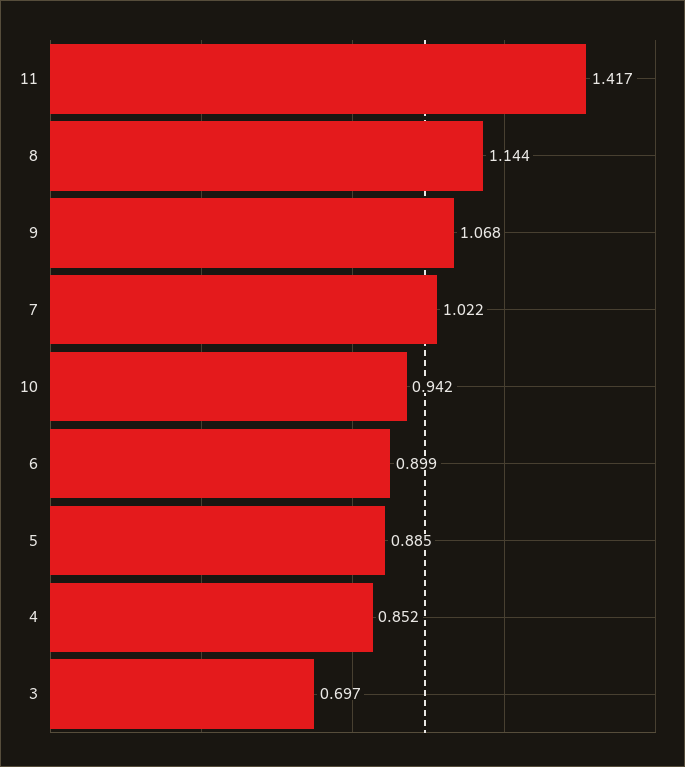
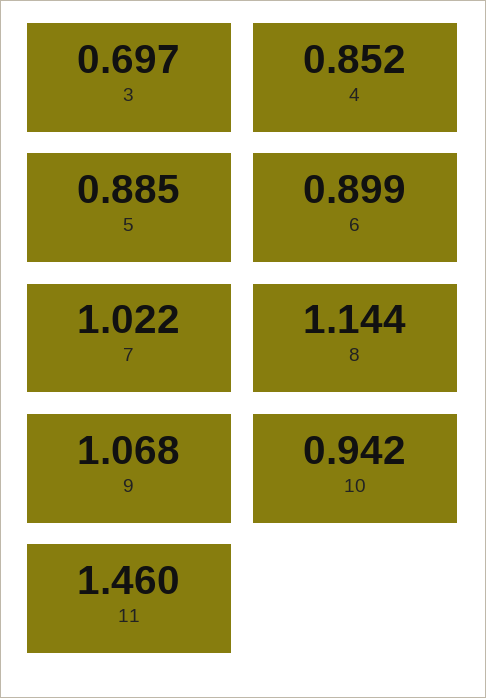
  {
-   "11": 1.417,
+   "11": 1.46,
    "8": 1.144,
    "9": 1.068,
    "7": 1.022,
    "10": 0.942,
    "6": 0.899,
    "5": 0.885,
    "4": 0.852,
    "3": 0.697
  }

